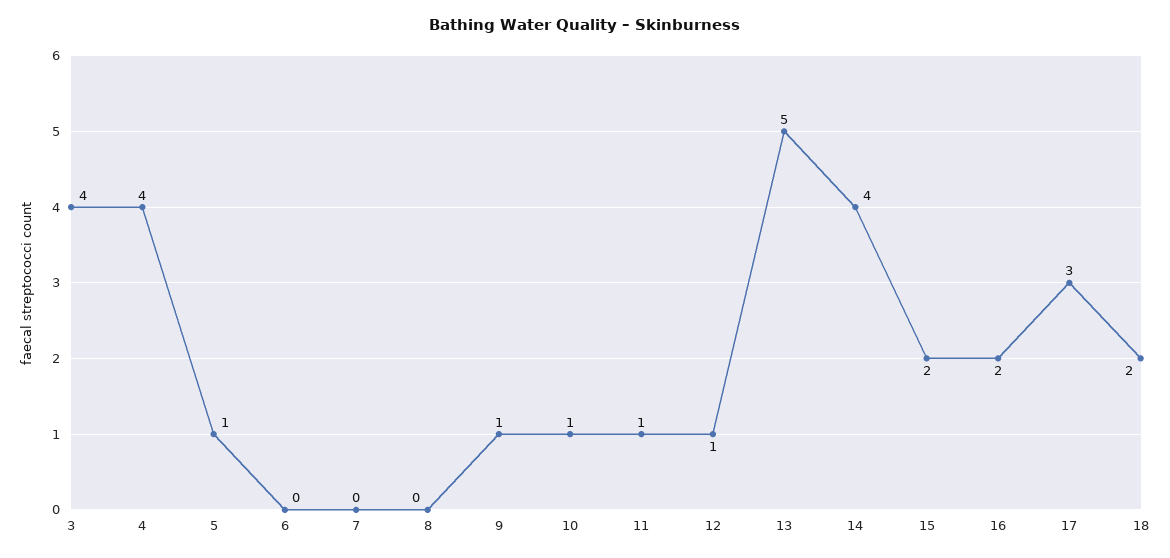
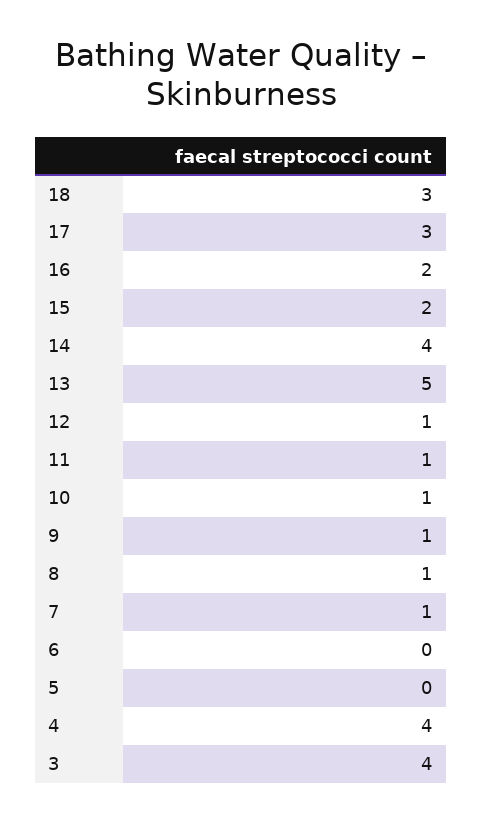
  {
    "3": 4,
    "4": 4,
-   "5": 1,
+   "5": 0,
    "6": 0,
-   "7": 0,
+   "7": 1,
-   "8": 0,
+   "8": 1,
    "9": 1,
    "10": 1,
    "11": 1,
    "12": 1,
    "13": 5,
    "14": 4,
    "15": 2,
    "16": 2,
    "17": 3,
-   "18": 2
+   "18": 3
  }

